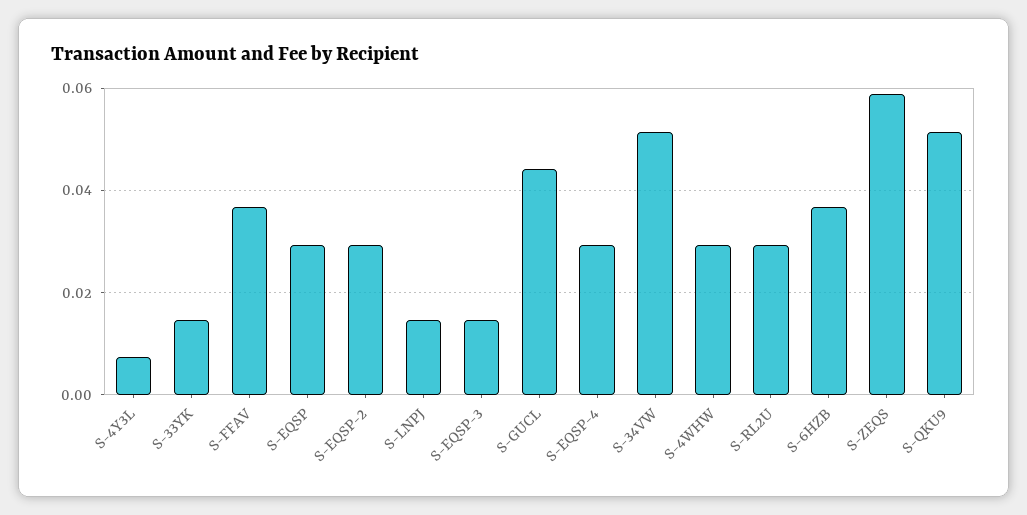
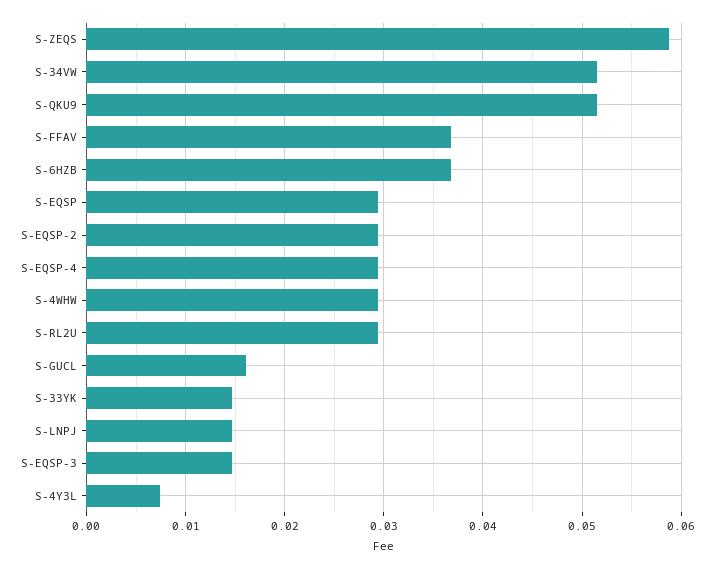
  {
    "S-4Y3L": 0.007,
    "S-33YK": 0.015,
    "S-FFAV": 0.037,
    "S-EQSP": 0.029,
    "S-EQSP-2": 0.029,
    "S-LNPJ": 0.015,
    "S-EQSP-3": 0.015,
-   "S-GUCL": 0.044,
+   "S-GUCL": 0.016,
    "S-EQSP-4": 0.029,
    "S-34VW": 0.052,
    "S-4WHW": 0.029,
    "S-RL2U": 0.029,
    "S-6HZB": 0.037,
    "S-ZEQS": 0.059,
    "S-QKU9": 0.052
  }

